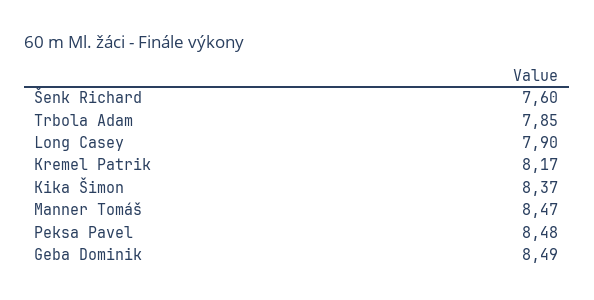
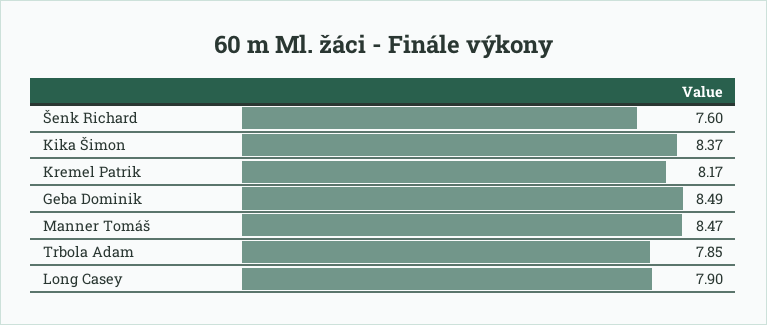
  {
    "Šenk Richard": 7.6,
    "Trbola Adam": 7.85,
    "Long Casey": 7.9,
    "Kremel Patrik": 8.17,
    "Kika Šimon": 8.37,
    "Manner Tomáš": 8.47,
-   "Peksa Pavel": 8.48,
    "Geba Dominik": 8.49
  }

